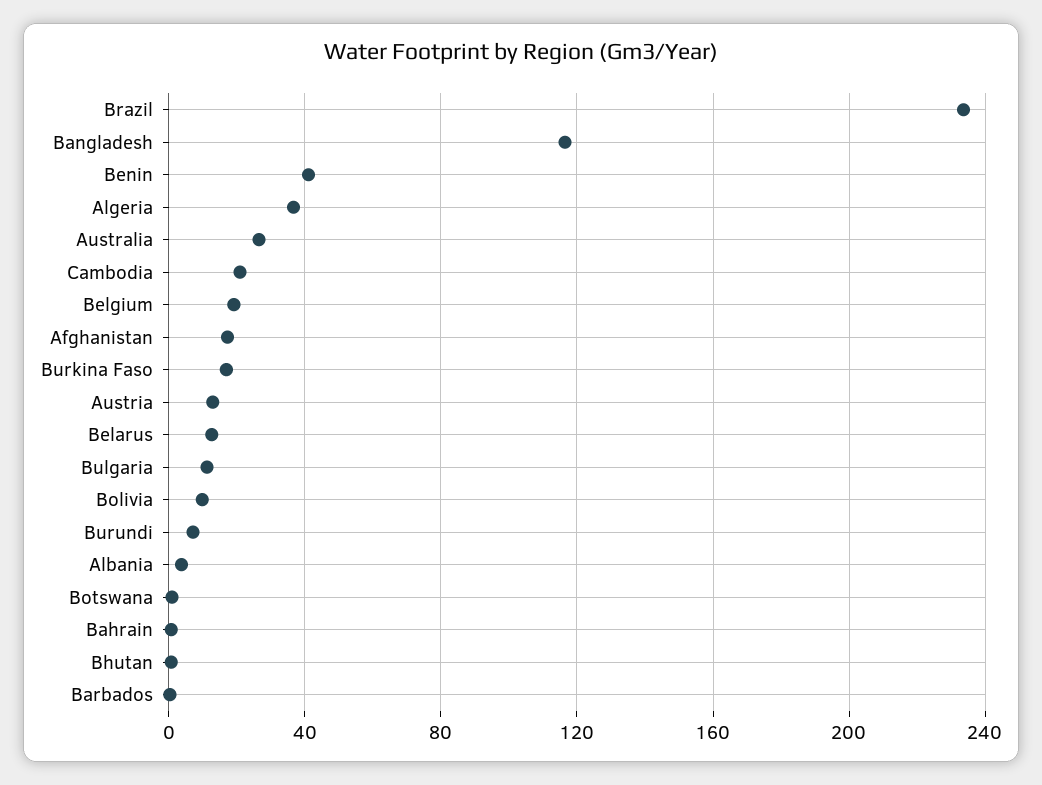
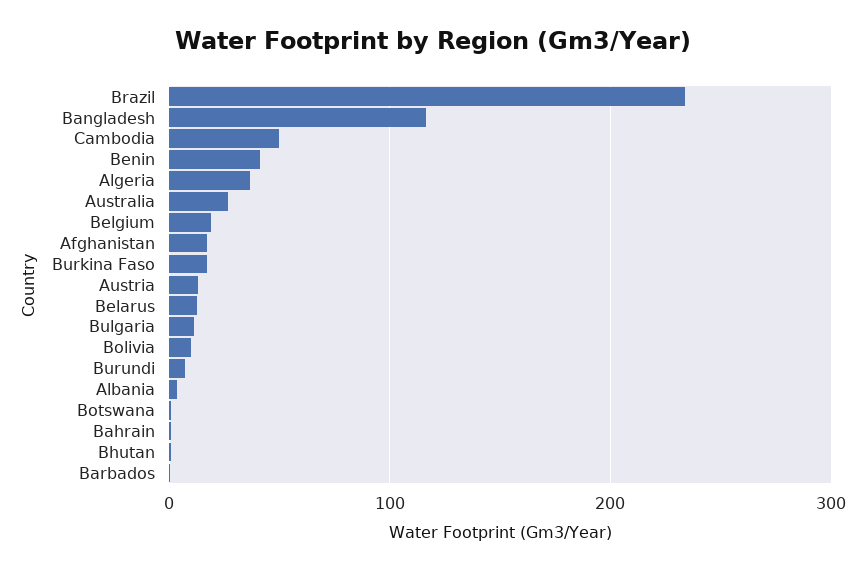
  {
    "Brazil": 235,
    "Bangladesh": 115,
    "Benin": 40,
    "Algeria": 35,
    "Australia": 25,
-   "Cambodia": 20,
+   "Cambodia": 50,
    "Belgium": 20,
    "Afghanistan": 15,
    "Burkina Faso": 15,
    "Austria": 15,
    "Belarus": 15,
    "Bulgaria": 10,
    "Bolivia": 10,
    "Burundi": 5,
    "Albania": 5,
    "Botswana": 0,
    "Bahrain": 0,
    "Bhutan": 0,
    "Barbados": 0
  }

